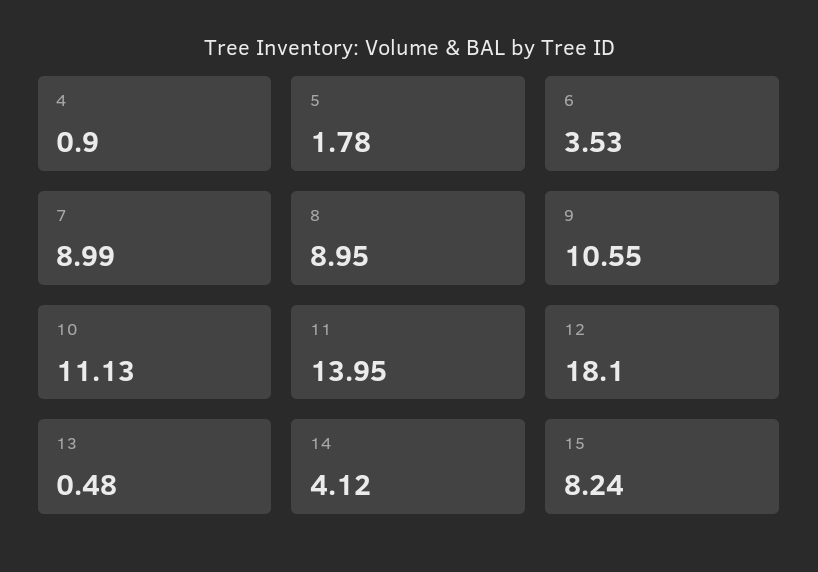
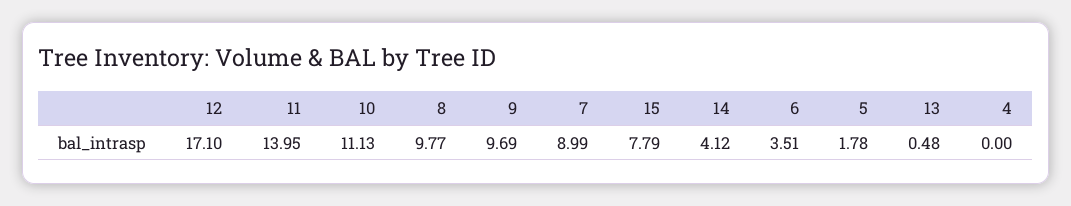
  {
-   "4": 0.9,
+   "4": 0,
    "5": 1.78,
-   "6": 3.53,
+   "6": 3.51,
    "7": 8.99,
-   "8": 8.95,
+   "8": 9.77,
-   "9": 10.55,
+   "9": 9.69,
    "10": 11.13,
    "11": 13.95,
-   "12": 18.1,
+   "12": 17.1,
    "13": 0.48,
    "14": 4.12,
-   "15": 8.24
+   "15": 7.79
  }

